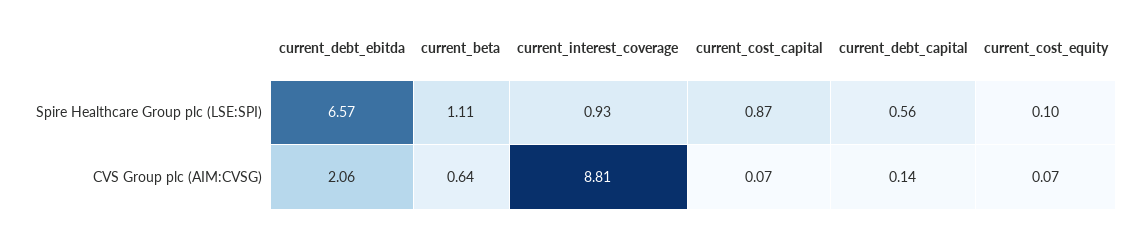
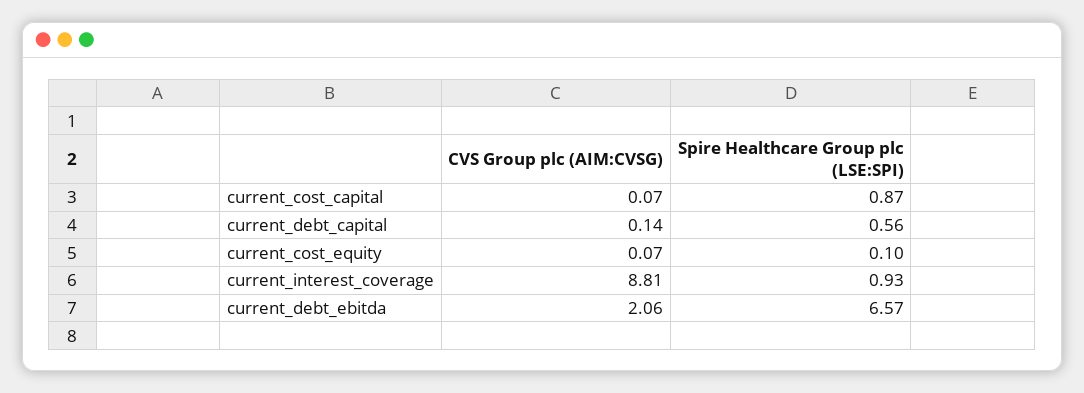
  {
    "current_debt_ebitda": {
      "Spire Healthcare Group plc (LSE:SPI)": 6.57,
      "CVS Group plc (AIM:CVSG)": 2.06
    },
-   "current_beta": {
-     "Spire Healthcare Group plc (LSE:SPI)": 1.11,
-     "CVS Group plc (AIM:CVSG)": 0.64
-   },
    "current_interest_coverage": {
      "Spire Healthcare Group plc (LSE:SPI)": 0.93,
      "CVS Group plc (AIM:CVSG)": 8.81
    },
    "current_cost_capital": {
      "Spire Healthcare Group plc (LSE:SPI)": 0.87,
      "CVS Group plc (AIM:CVSG)": 0.07
    },
    "current_debt_capital": {
      "Spire Healthcare Group plc (LSE:SPI)": 0.56,
      "CVS Group plc (AIM:CVSG)": 0.14
    },
    "current_cost_equity": {
      "Spire Healthcare Group plc (LSE:SPI)": 0.1,
      "CVS Group plc (AIM:CVSG)": 0.07
    }
  }

